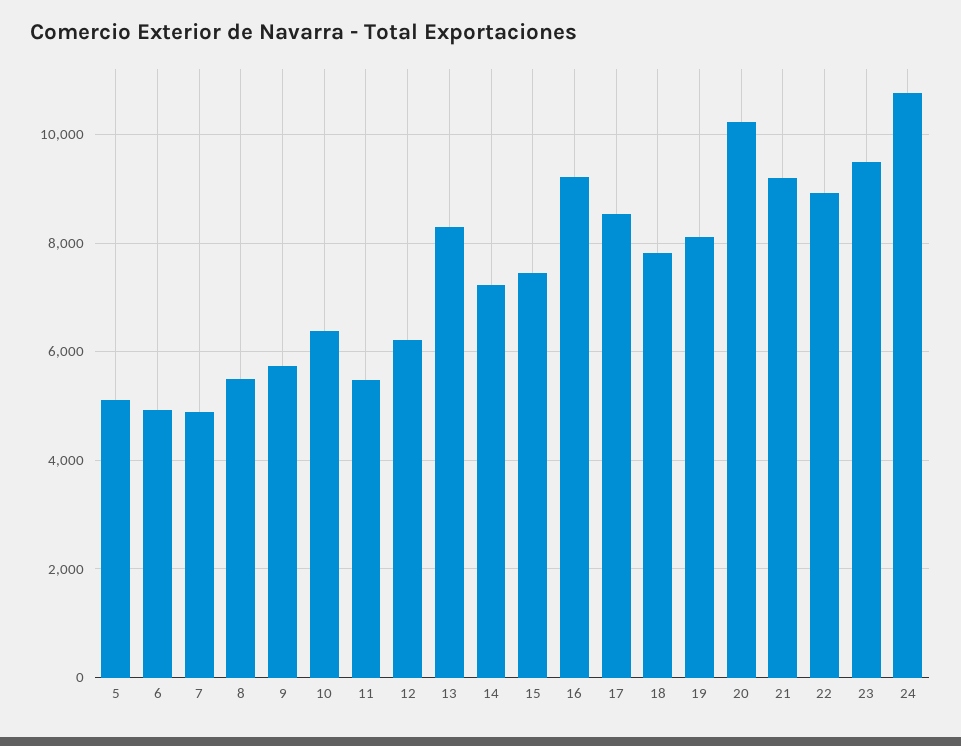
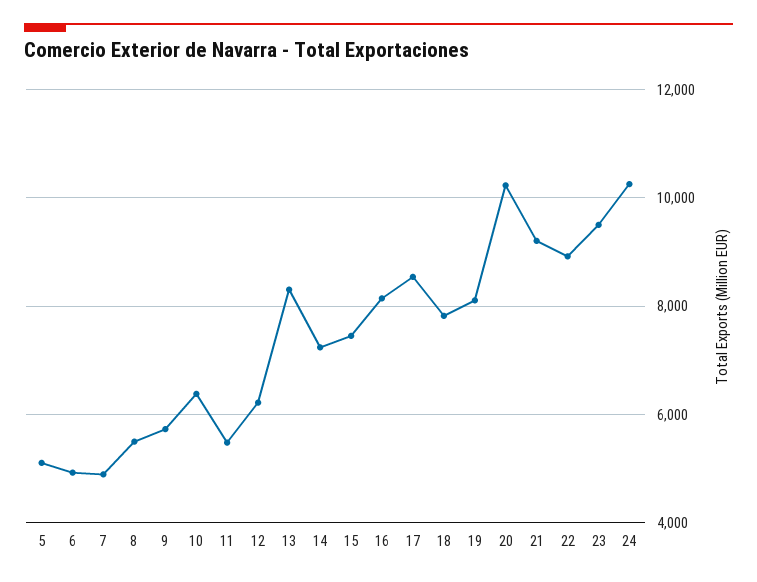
  {
    "5": 5200,
    "6": 5000,
    "7": 4800,
    "8": 5400,
    "9": 5800,
    "10": 6400,
    "11": 5400,
    "12": 6200,
    "13": 8400,
    "14": 7200,
    "15": 7400,
-   "16": 9200,
+   "16": 8200,
    "17": 8600,
    "18": 7800,
    "19": 8200,
    "20": 10200,
    "21": 9200,
    "22": 9000,
    "23": 9400,
-   "24": 10800
+   "24": 10200
  }

